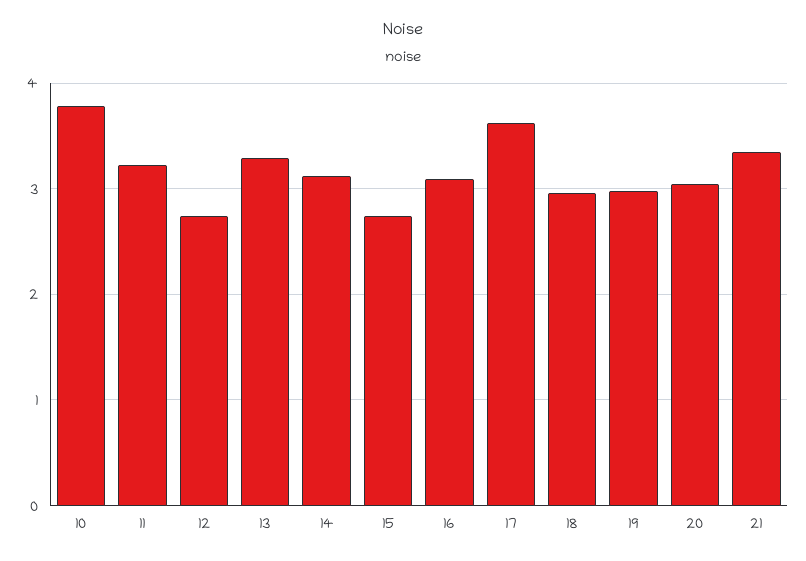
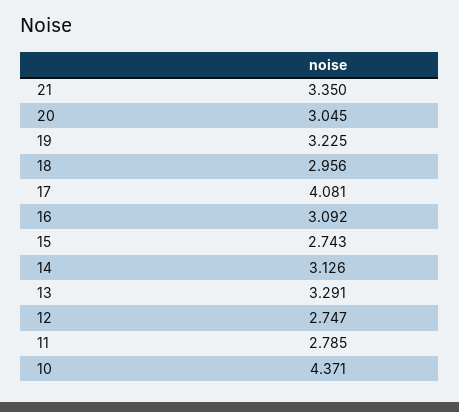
  {
-   "10": 3.8,
+   "10": 4.371,
-   "11": 3.2,
+   "11": 2.785,
    "12": 2.747,
    "13": 3.291,
    "14": 3.126,
    "15": 2.743,
    "16": 3.092,
-   "17": 3.6,
+   "17": 4.081,
    "18": 2.956,
-   "19": 3,
+   "19": 3.225,
    "20": 3.045,
    "21": 3.35
  }

